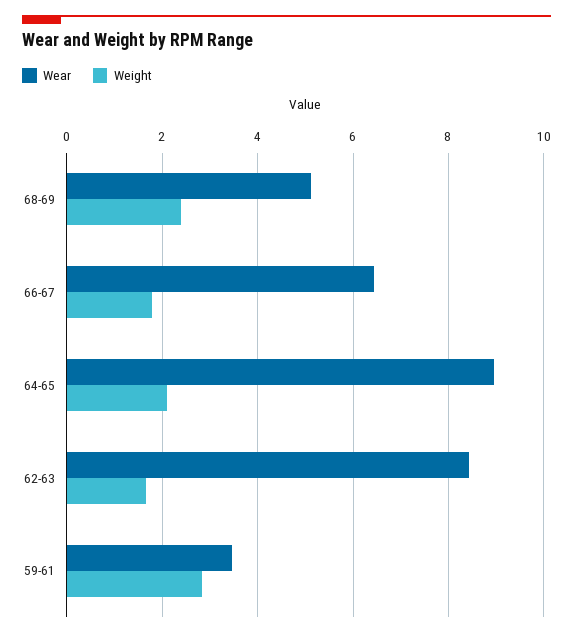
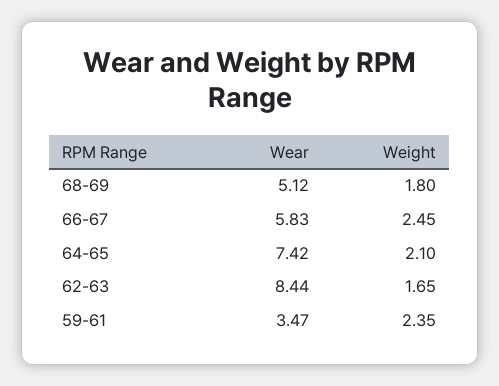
  {
    "Wear": {
      "68-69": 5.12,
-     "66-67": 6.4,
+     "66-67": 5.83,
-     "64-65": 9,
+     "64-65": 7.42,
      "62-63": 8.44,
      "59-61": 3.47
    },
    "Weight": {
-     "68-69": 2.4,
+     "68-69": 1.8,
-     "66-67": 1.8,
+     "66-67": 2.45,
      "64-65": 2.1,
      "62-63": 1.65,
-     "59-61": 2.8
+     "59-61": 2.35
    }
  }

